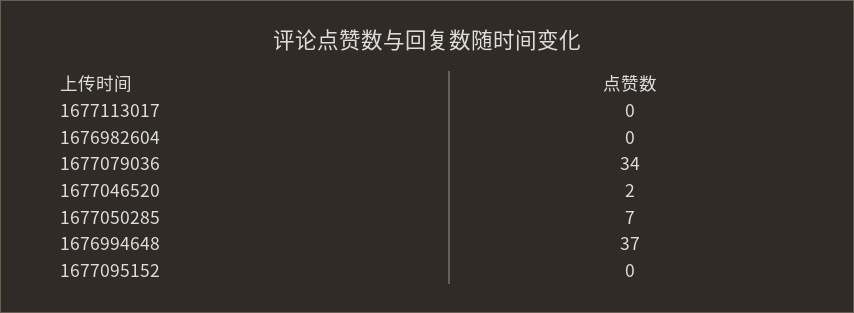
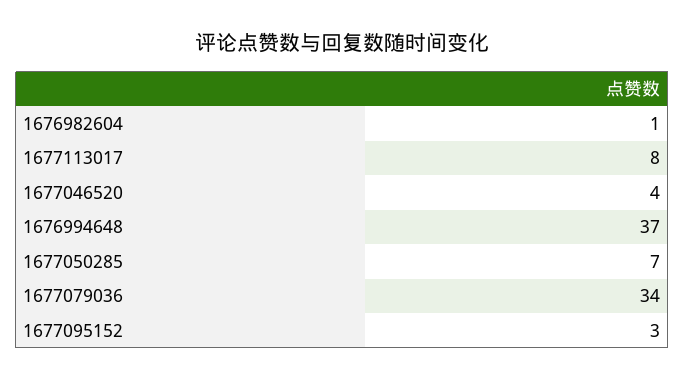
  {
-   "1677113017": 0,
+   "1677113017": 8,
-   "1676982604": 0,
+   "1676982604": 1,
    "1677079036": 34,
-   "1677046520": 2,
+   "1677046520": 4,
    "1677050285": 7,
    "1676994648": 37,
-   "1677095152": 0
+   "1677095152": 3
  }

